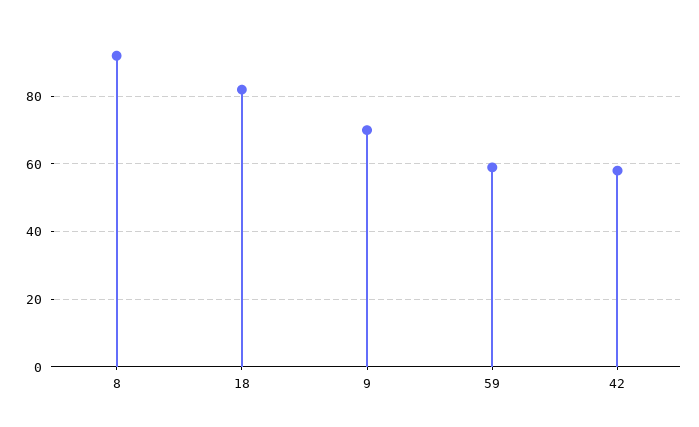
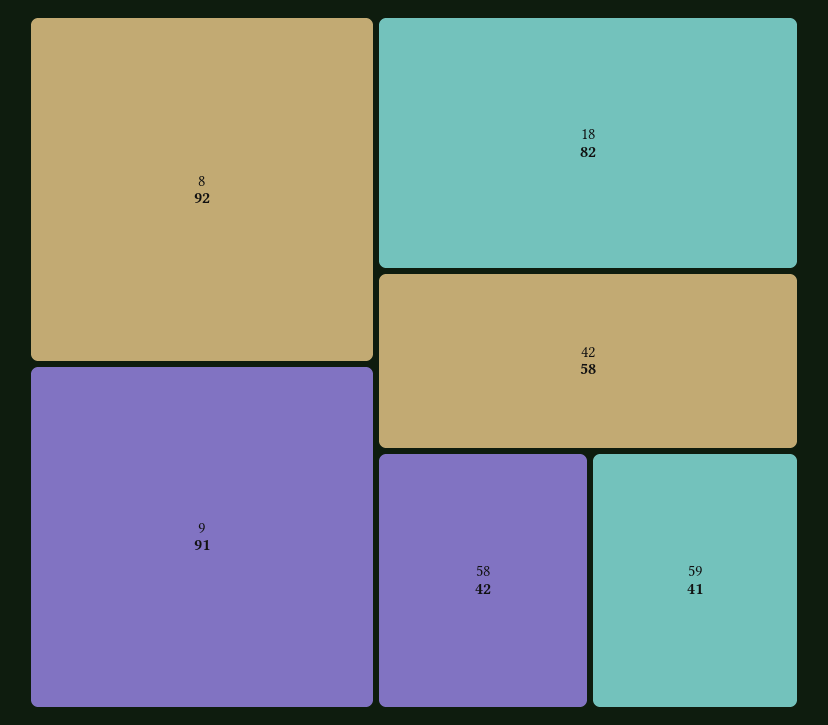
  {
    "8": 92,
    "18": 82,
-   "9": 70,
+   "9": 91,
-   "59": 60,
+   "59": 41,
-   "42": 58
+   "42": 58,
+   "58": 42
  }

